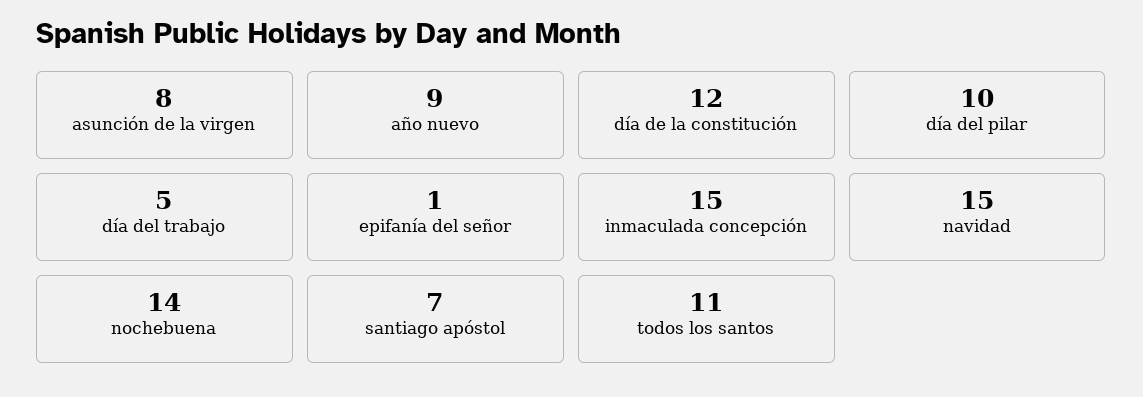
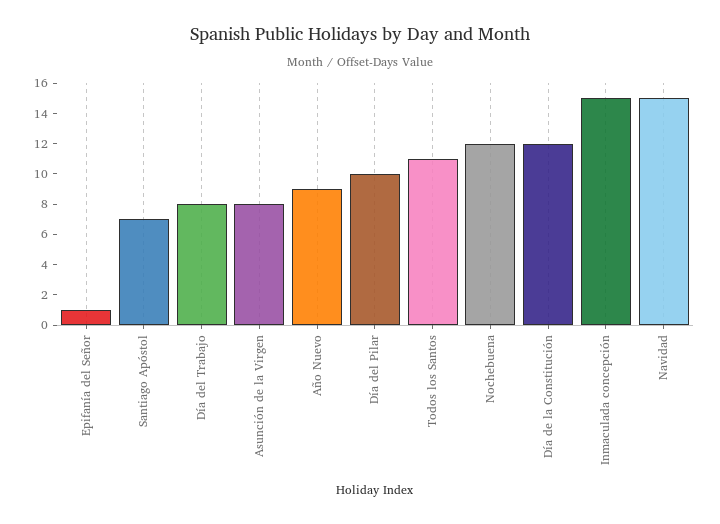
  {
    "asunción de la virgen": 8,
    "año nuevo": 9,
    "día de la constitución": 12,
    "día del pilar": 10,
-   "día del trabajo": 5,
+   "día del trabajo": 8,
    "epifanía del señor": 1,
    "inmaculada concepción": 15,
    "navidad": 15,
-   "nochebuena": 14,
+   "nochebuena": 12,
    "santiago apóstol": 7,
    "todos los santos": 11
  }

